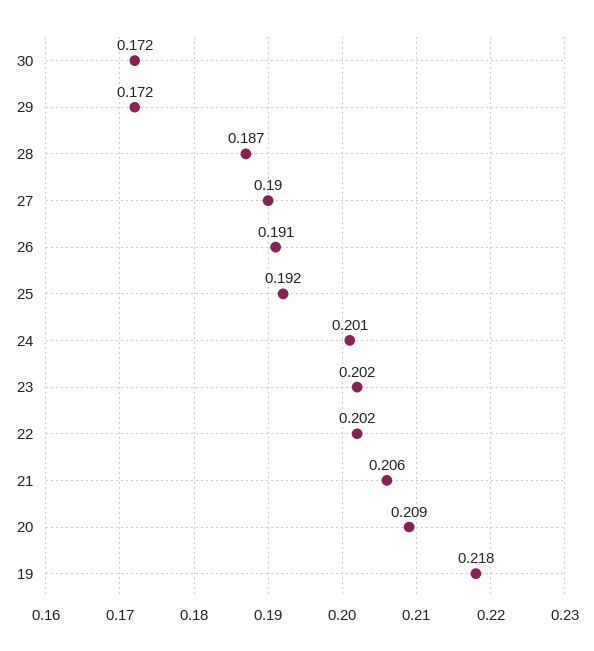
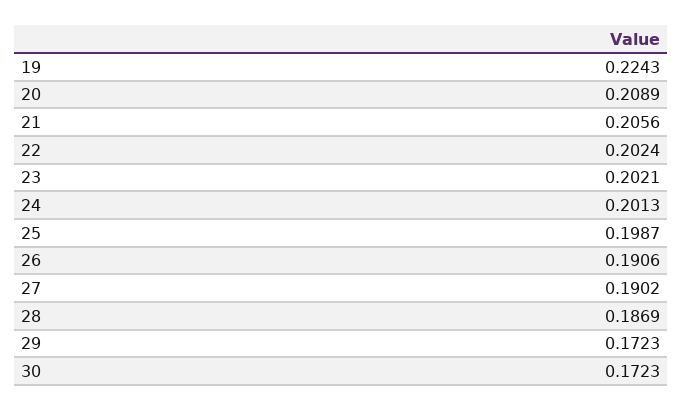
  {
    "30": 0.1723,
    "29": 0.1723,
    "28": 0.1869,
    "27": 0.1902,
    "26": 0.1906,
-   "25": 0.192,
+   "25": 0.1987,
    "24": 0.2013,
    "23": 0.2021,
    "22": 0.2024,
    "21": 0.2056,
    "20": 0.2089,
-   "19": 0.218
+   "19": 0.2243
  }

